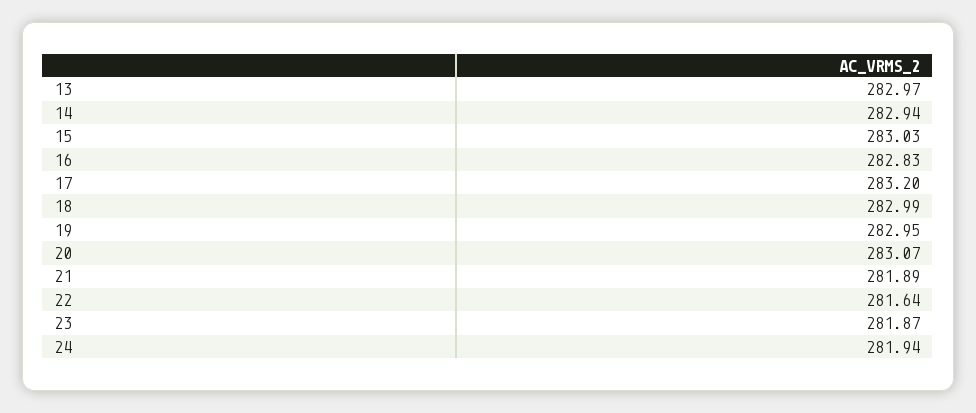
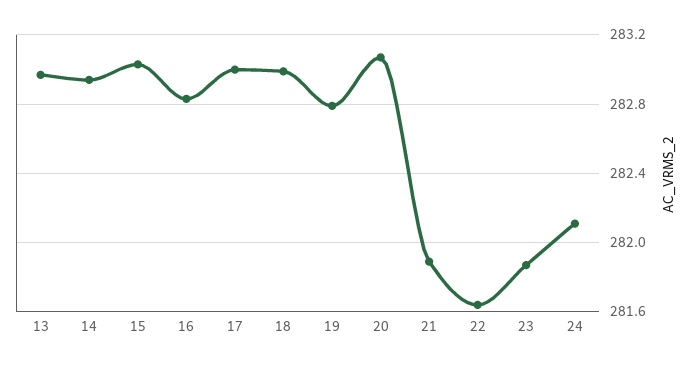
  {
    "13": 282.97,
    "14": 282.94,
    "15": 283.03,
    "16": 282.83,
-   "17": 283.2,
+   "17": 283,
    "18": 282.99,
-   "19": 282.95,
+   "19": 282.8,
    "20": 283.07,
    "21": 281.89,
    "22": 281.64,
    "23": 281.87,
-   "24": 281.94
+   "24": 282.1
  }

